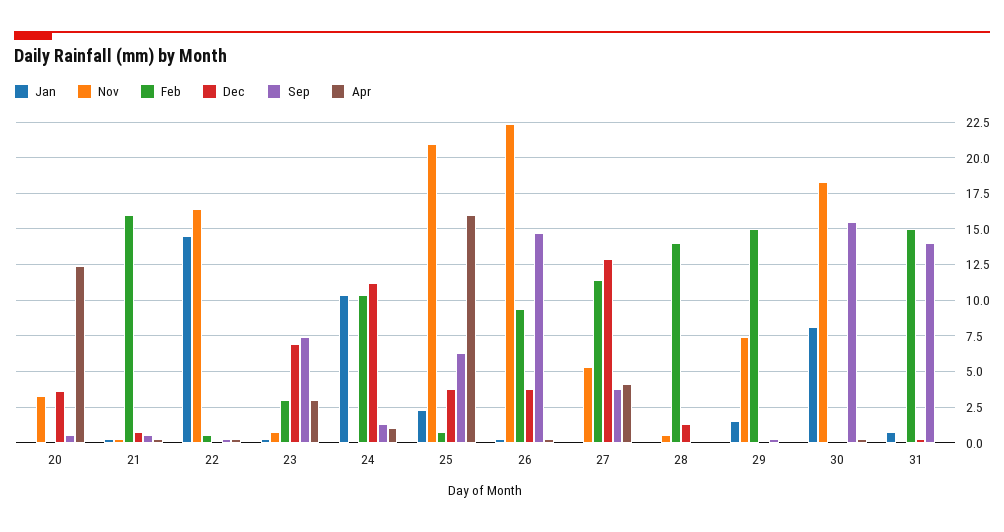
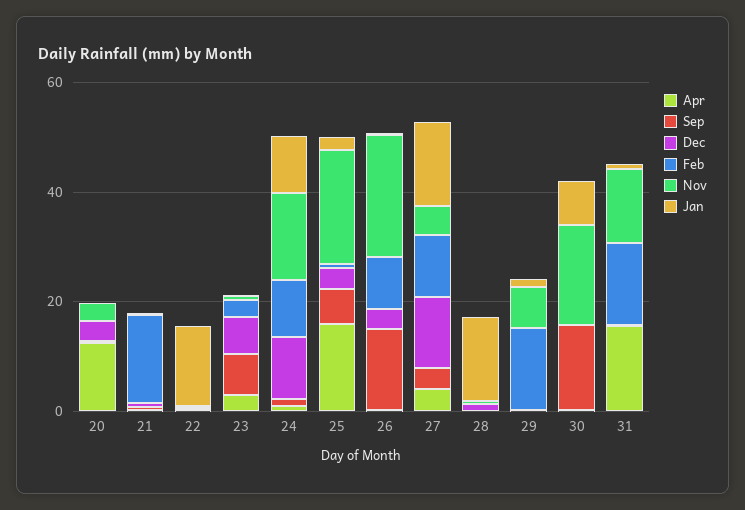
  {
    "Jan": {
      "20": 0,
      "21": 0.5,
      "22": 14.5,
      "23": 0.5,
      "24": 10.5,
      "25": 2.5,
      "26": 0.5,
-     "27": 0,
+     "27": 15,
-     "28": 0,
+     "28": 15,
      "29": 1.5,
      "30": 8,
      "31": 1
    },
    "Nov": {
      "20": 3.5,
      "21": 0.5,
-     "22": 16.5,
+     "22": 0,
      "23": 1,
-     "24": 0,
+     "24": 15,
      "25": 21,
      "26": 22.5,
      "27": 5.5,
      "28": 0.5,
      "29": 7.5,
      "30": 18.5,
-     "31": 0
+     "31": 15
    },
    "Feb": {
      "20": 0,
      "21": 16,
      "22": 0.5,
      "23": 3,
      "24": 10.5,
      "25": 1,
      "26": 9.5,
      "27": 11.5,
-     "28": 14,
+     "28": 0,
      "29": 15,
      "30": 0,
      "31": 15
    },
    "Dec": {
      "20": 3.5,
      "21": 1,
      "22": 0,
      "23": 7,
      "24": 11,
      "25": 4,
      "26": 4,
      "27": 13,
      "28": 1.5,
      "29": 0,
      "30": 0,
      "31": 0.5
    },
    "Sep": {
      "20": 0.5,
      "21": 0.5,
      "22": 0.5,
      "23": 7.5,
      "24": 1.5,
      "25": 6.5,
      "26": 14.5,
      "27": 4,
      "28": 0,
      "29": 0.5,
      "30": 15.5,
-     "31": 14
+     "31": 0
    },
    "Apr": {
      "20": 12.5,
      "21": 0.5,
      "22": 0.5,
      "23": 3,
      "24": 1,
      "25": 16,
      "26": 0.5,
      "27": 4,
      "28": 0,
      "29": 0,
      "30": 0.5,
-     "31": 0
+     "31": 15
    }
  }

